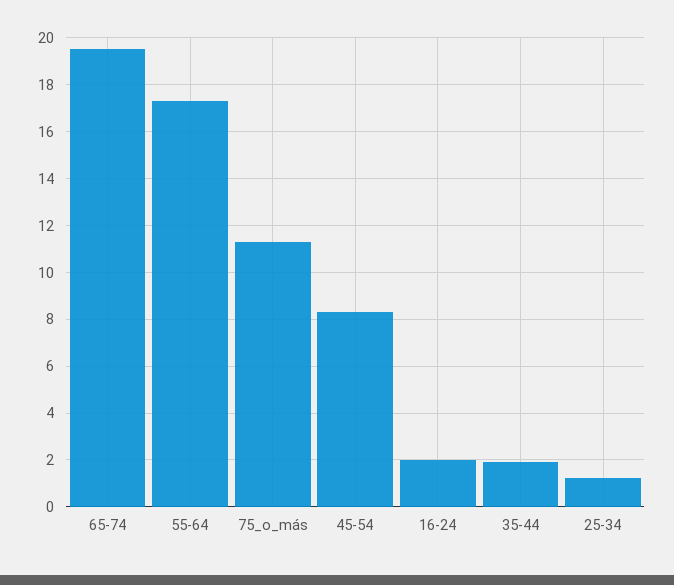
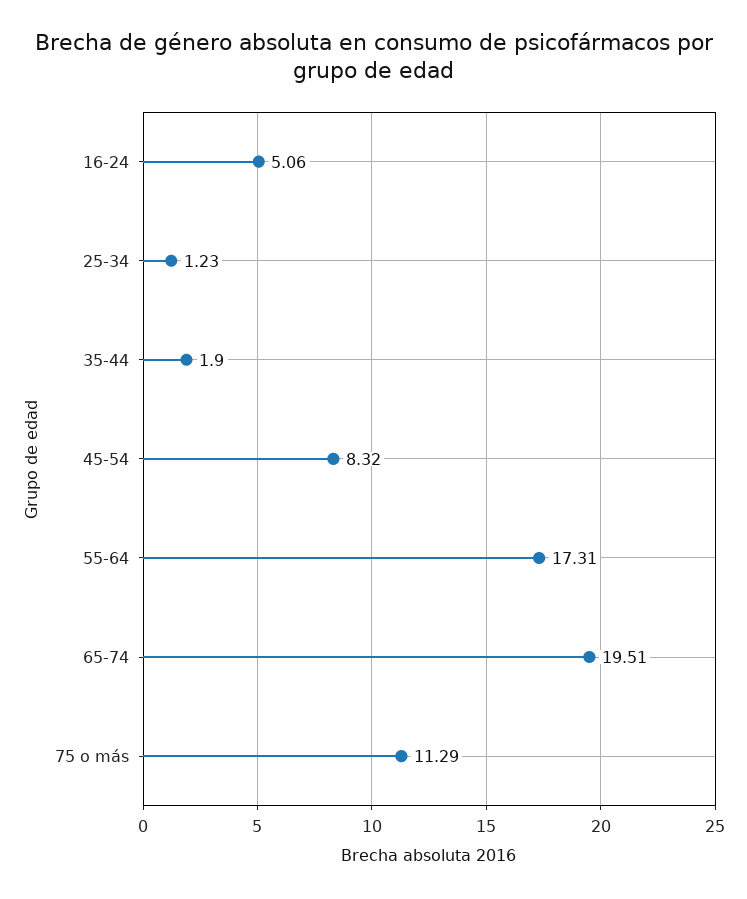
  {
    "65-74": 19.51,
    "55-64": 17.31,
    "75_o_más": 11.29,
    "45-54": 8.32,
-   "16-24": 2,
+   "16-24": 5.06,
    "35-44": 1.9,
    "25-34": 1.23
  }

